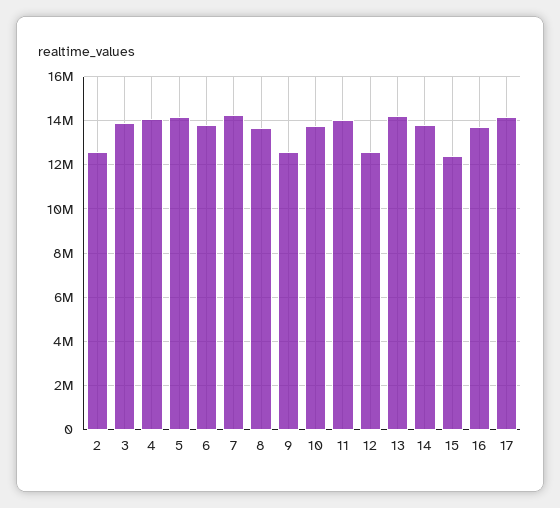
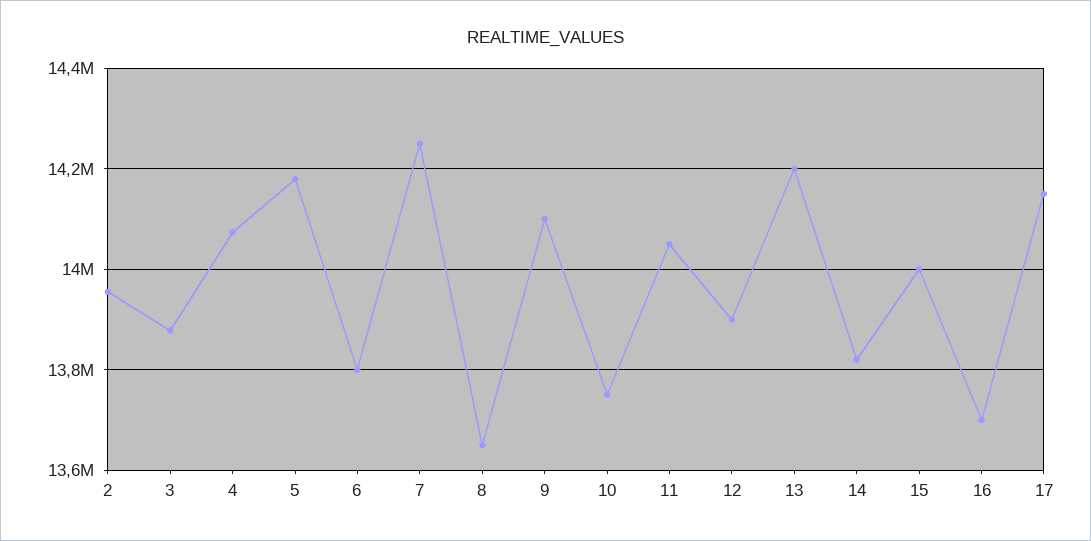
  {
-   "2": 12500000,
+   "2": 13960000,
    "3": 13880000,
    "4": 14080000,
    "5": 14180000,
    "6": 13800000,
    "7": 14260000,
    "8": 13660000,
-   "9": 12500000,
+   "9": 14100000,
    "10": 13760000,
    "11": 14060000,
-   "12": 12500000,
+   "12": 13900000,
    "13": 14200000,
    "14": 13820000,
-   "15": 12500000,
+   "15": 14000000,
    "16": 13700000,
    "17": 14160000
  }

